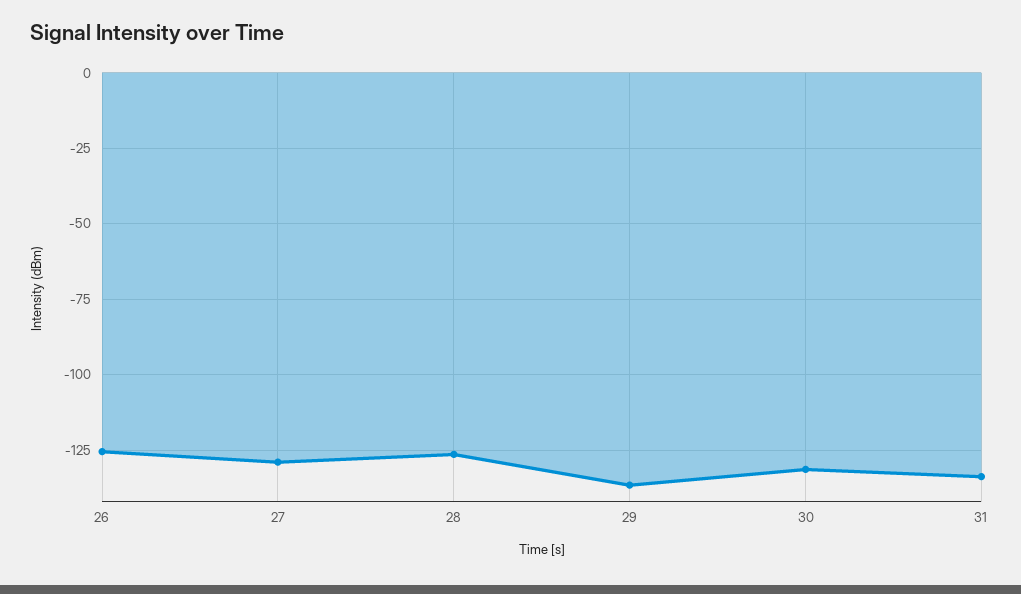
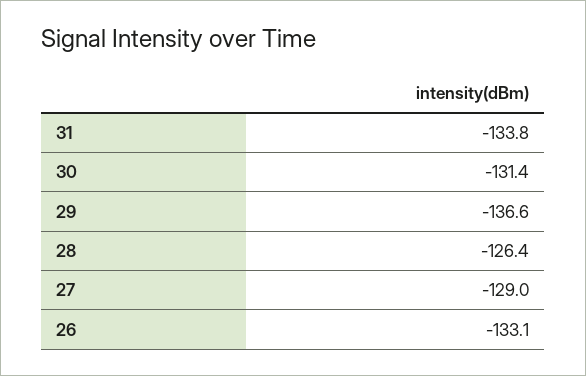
  {
-   "26": -125,
+   "26": -133.1,
    "27": -129,
    "28": -126.4,
    "29": -136.6,
    "30": -131.4,
    "31": -133.8
  }

